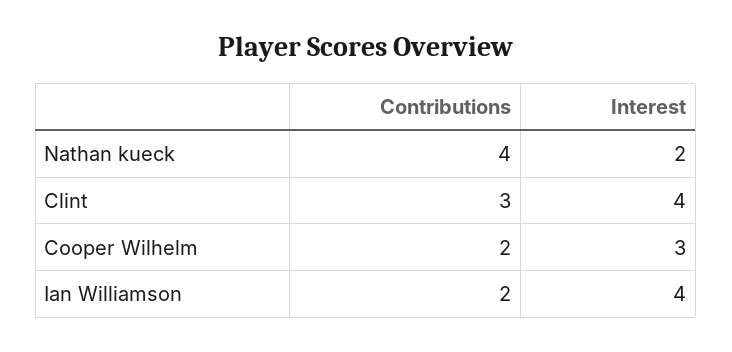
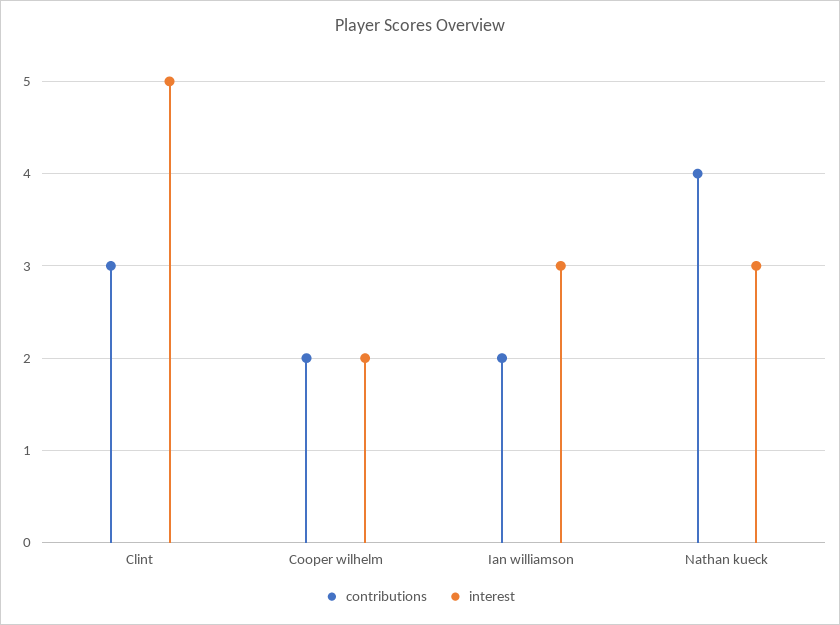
  {
    "Contributions": {
      "Nathan kueck": 4,
      "Clint": 3,
      "Cooper Wilhelm": 2,
      "Ian Williamson": 2
    },
    "Interest": {
-     "Nathan kueck": 2,
+     "Nathan kueck": 3,
-     "Clint": 4,
+     "Clint": 5,
-     "Cooper Wilhelm": 3,
+     "Cooper Wilhelm": 2,
-     "Ian Williamson": 4
+     "Ian Williamson": 3
    }
  }

